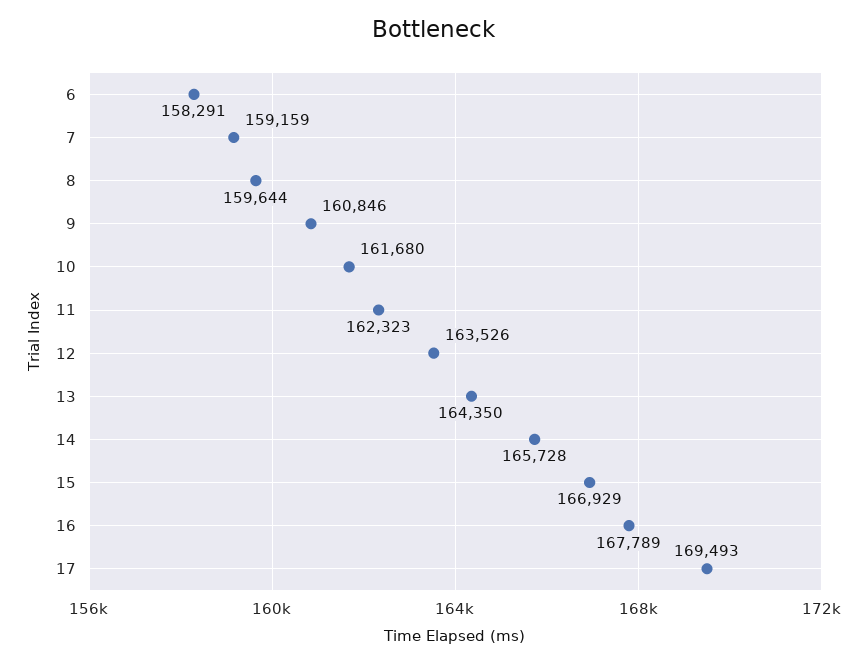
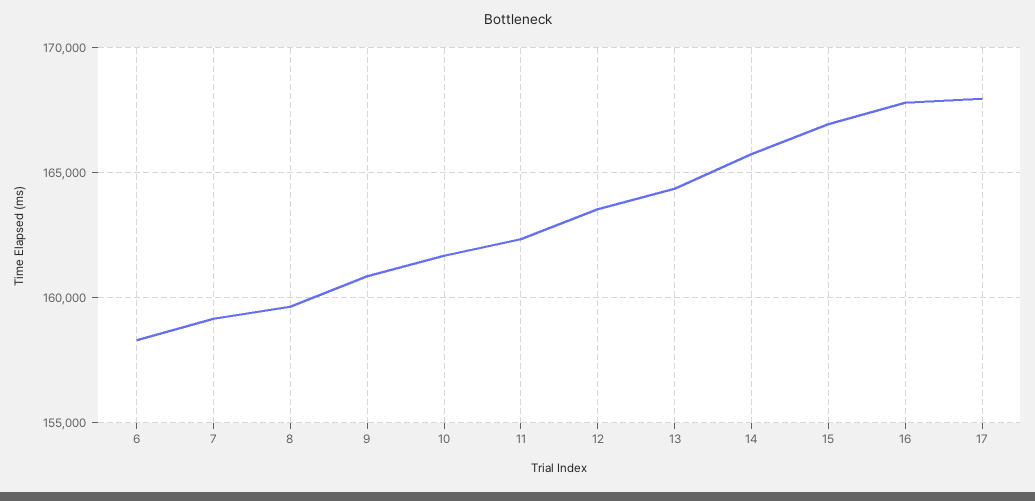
  {
    "6": 158291,
    "7": 159159,
    "8": 159644,
    "9": 160846,
    "10": 161680,
    "11": 162323,
    "12": 163526,
    "13": 164350,
    "14": 165728,
    "15": 166929,
    "16": 167789,
-   "17": 169493
+   "17": 168000
  }

